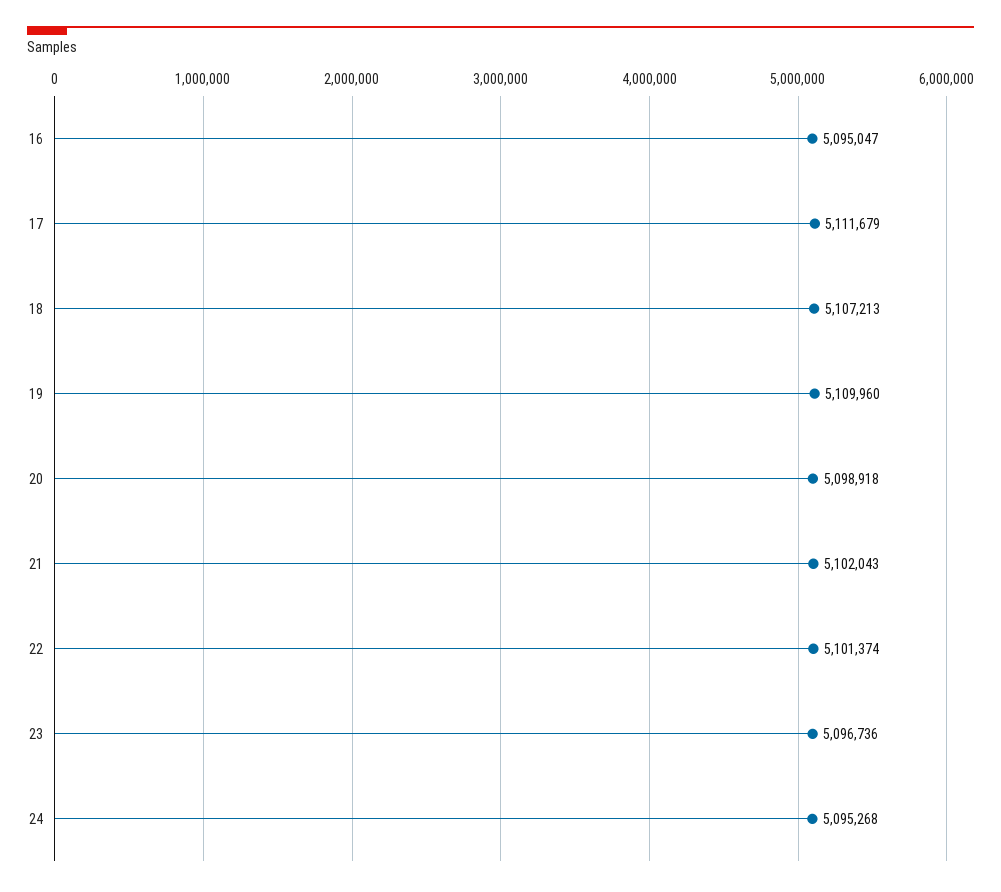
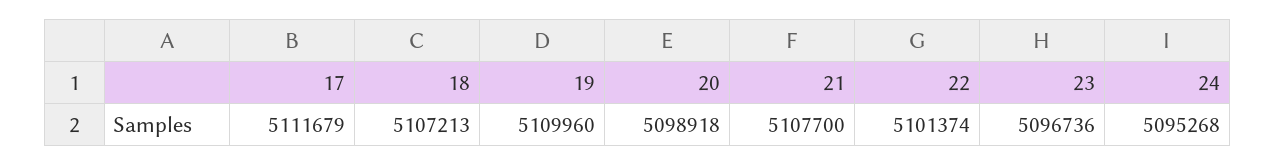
  {
-   "16": 5095047,
    "17": 5111679,
    "18": 5107213,
    "19": 5109960,
    "20": 5098918,
-   "21": 5102043,
+   "21": 5107700,
    "22": 5101374,
    "23": 5096736,
    "24": 5095268
  }

